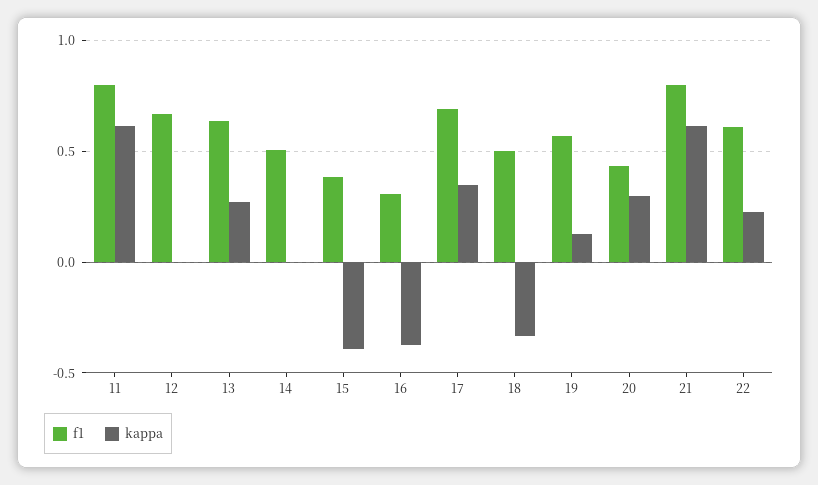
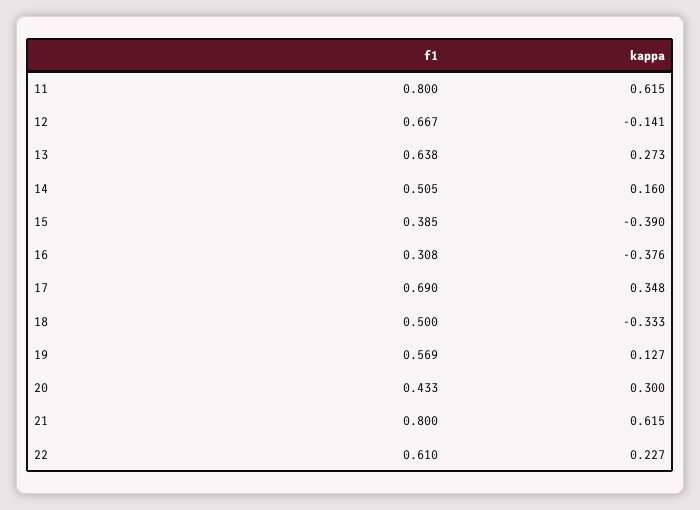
  {
    "f1": {
      "11": 0.8,
      "12": 0.667,
      "13": 0.638,
      "14": 0.505,
      "15": 0.385,
      "16": 0.308,
      "17": 0.69,
      "18": 0.5,
      "19": 0.569,
      "20": 0.433,
      "21": 0.8,
      "22": 0.61
    },
    "kappa": {
      "11": 0.615,
-     "12": 0,
+     "12": -0.141,
      "13": 0.273,
-     "14": 0,
+     "14": 0.16,
      "15": -0.39,
      "16": -0.376,
      "17": 0.348,
      "18": -0.333,
      "19": 0.127,
      "20": 0.3,
      "21": 0.615,
      "22": 0.227
    }
  }

